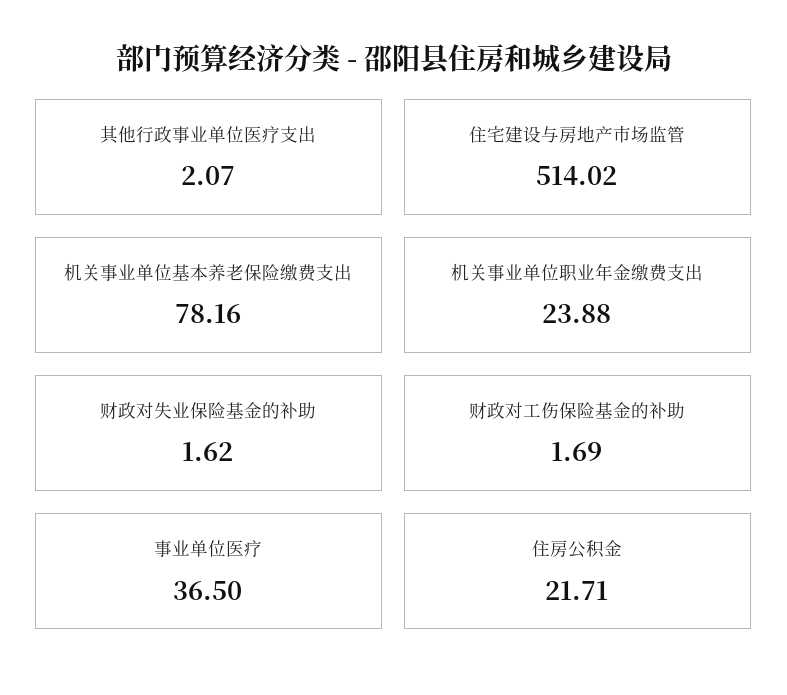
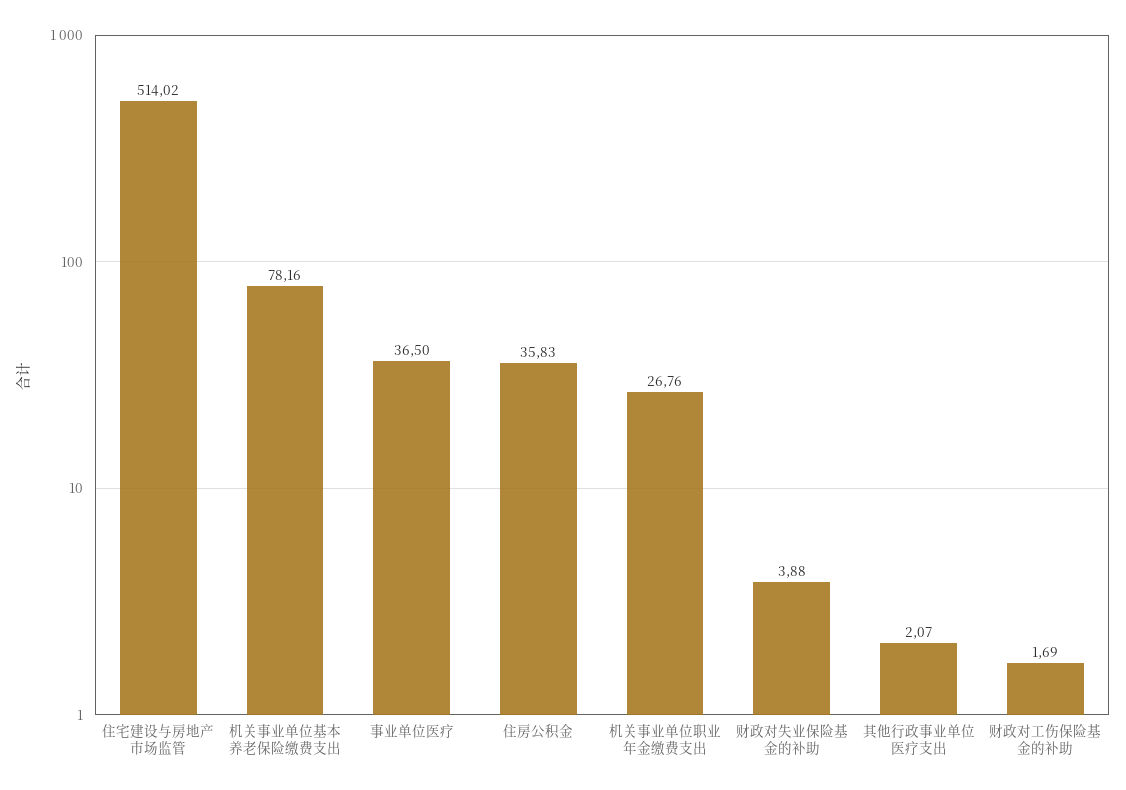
  {
    "其他行政事业单位医疗支出": 2.07,
    "住宅建设与房地产市场监管": 514.02,
    "机关事业单位基本养老保险缴费支出": 78.16,
-   "机关事业单位职业年金缴费支出": 23.88,
+   "机关事业单位职业年金缴费支出": 26.76,
-   "财政对失业保险基金的补助": 1.62,
+   "财政对失业保险基金的补助": 3.88,
    "财政对工伤保险基金的补助": 1.69,
    "事业单位医疗": 36.5,
-   "住房公积金": 21.71
+   "住房公积金": 35.83
  }

